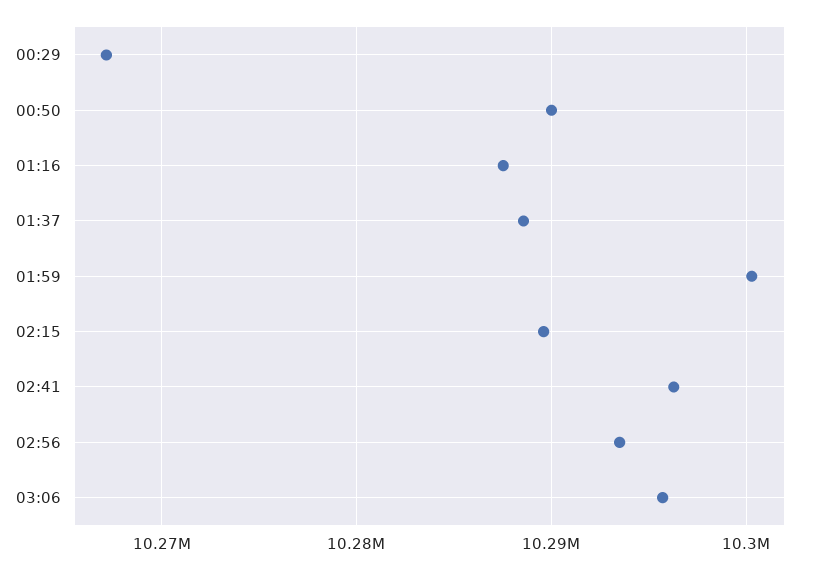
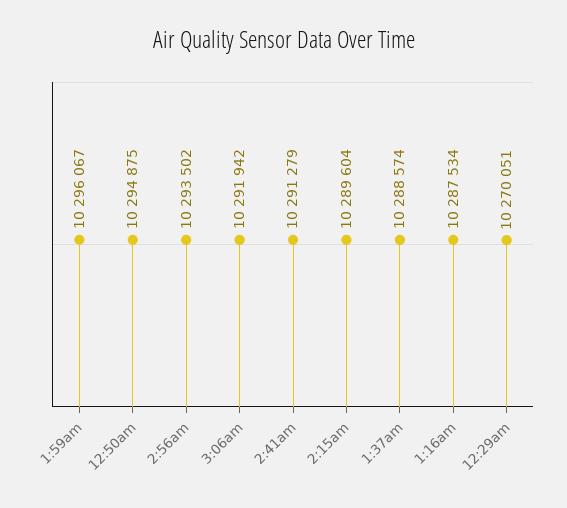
  {
-   "00:29": 10267000,
+   "00:29": 10270051,
-   "00:50": 10290000,
+   "00:50": 10294875,
    "01:16": 10287534,
    "01:37": 10288574,
-   "01:59": 10300000,
+   "01:59": 10296067,
    "02:15": 10289604,
-   "02:41": 10296000,
+   "02:41": 10291279,
    "02:56": 10293502,
-   "03:06": 10296000
+   "03:06": 10291942
  }

